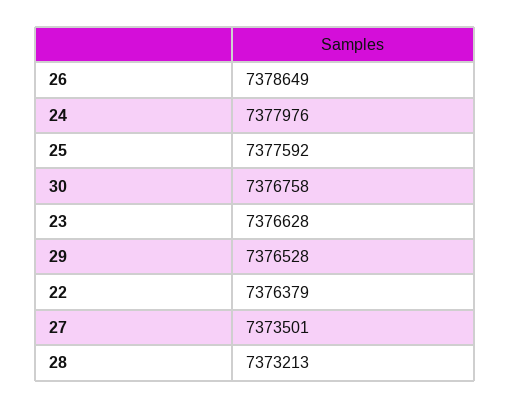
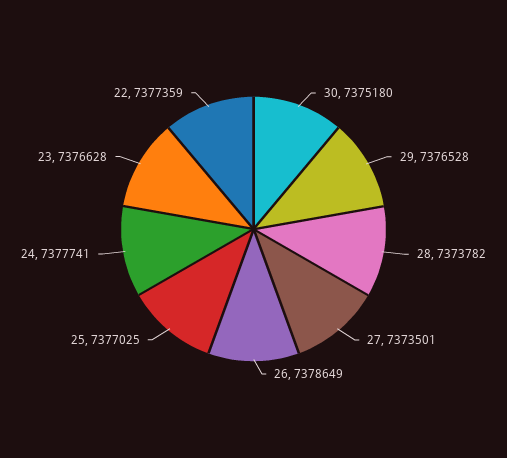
  {
    "26": 7378649,
-   "24": 7377976,
+   "24": 7377741,
-   "25": 7377592,
+   "25": 7377025,
-   "30": 7376758,
+   "30": 7375180,
    "23": 7376628,
    "29": 7376528,
-   "22": 7376379,
+   "22": 7377359,
    "27": 7373501,
-   "28": 7373213
+   "28": 7373782
  }

